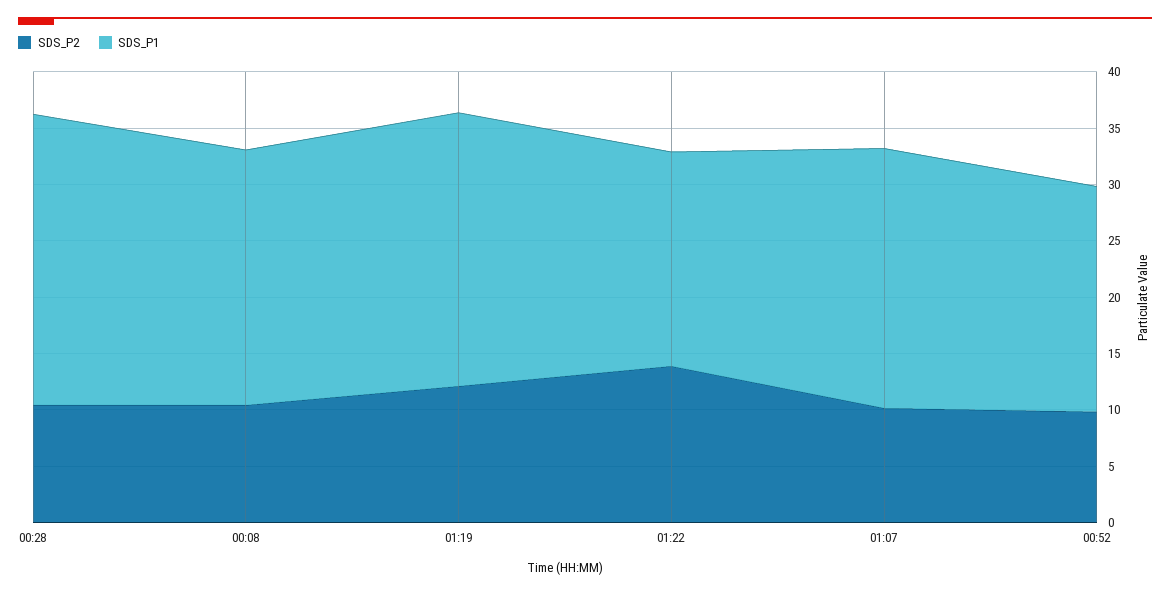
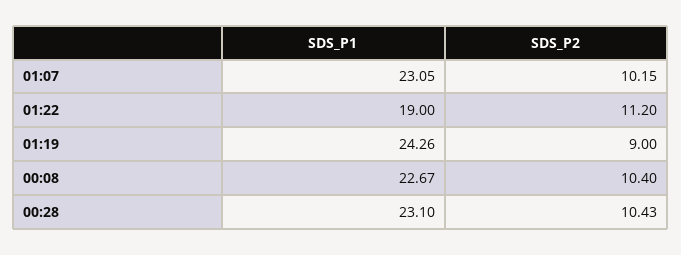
  {
    "SDS_P2": {
      "00:28": 10.43,
      "00:08": 10.4,
-     "01:19": 12,
+     "01:19": 9,
-     "01:22": 14,
+     "01:22": 11.2,
-     "01:07": 10.15,
+     "01:07": 10.15
-     "00:52": 10
    },
    "SDS_P1": {
-     "00:28": 26,
+     "00:28": 23.1,
      "00:08": 22.67,
      "01:19": 24.26,
      "01:22": 19,
-     "01:07": 23.05,
+     "01:07": 23.05
-     "00:52": 20
    }
  }

